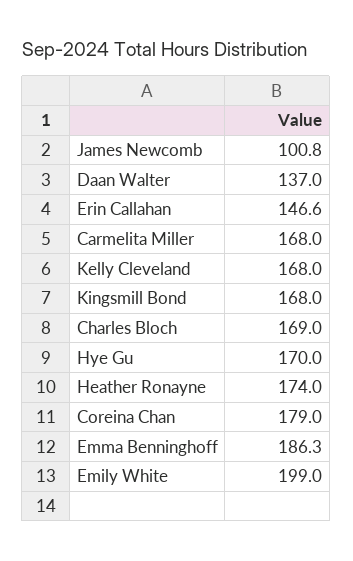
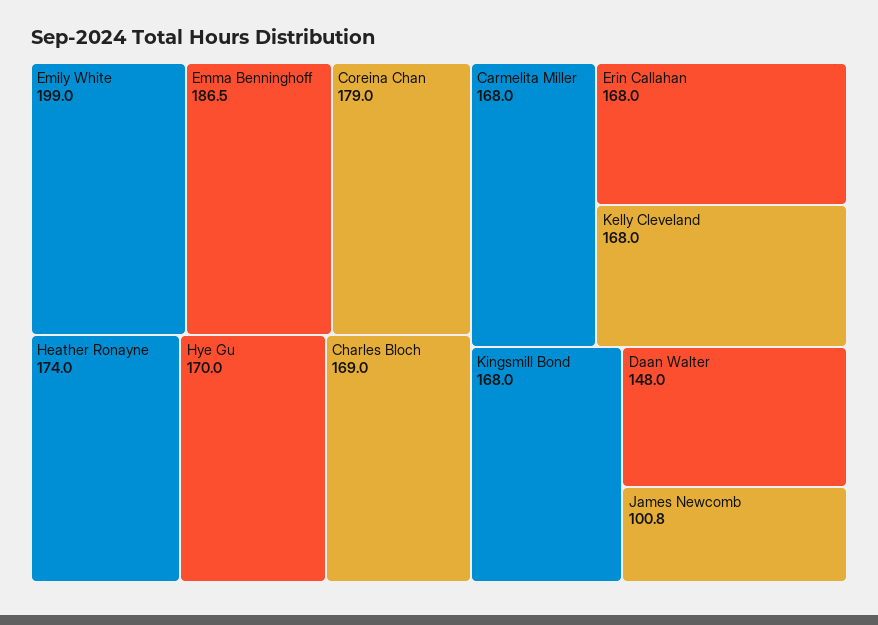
  {
    "James Newcomb": 100.8,
-   "Daan Walter": 137,
+   "Daan Walter": 148,
-   "Erin Callahan": 146.6,
+   "Erin Callahan": 168,
    "Carmelita Miller": 168,
    "Kelly Cleveland": 168,
    "Kingsmill Bond": 168,
    "Charles Bloch": 169,
    "Hye Gu": 170,
    "Heather Ronayne": 174,
    "Coreina Chan": 179,
-   "Emma Benninghoff": 186.3,
+   "Emma Benninghoff": 186.5,
    "Emily White": 199
  }

